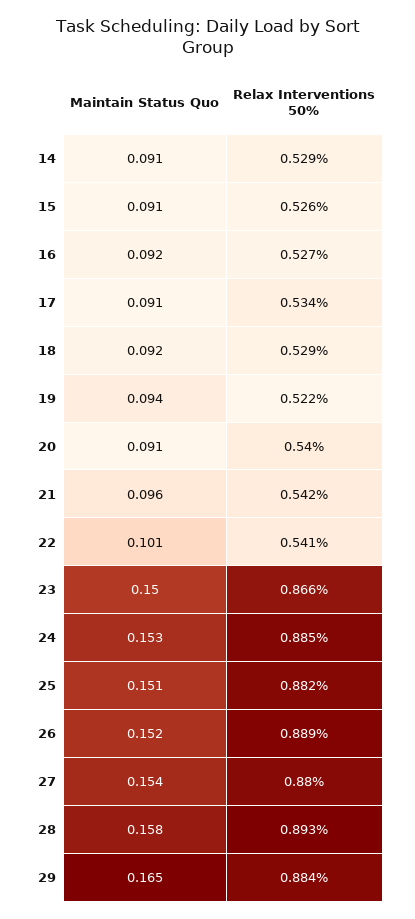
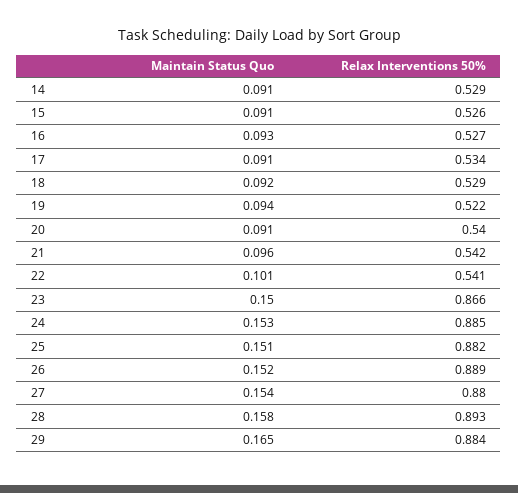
  {
    "Maintain Status Quo": {
      "14": 0.091,
      "15": 0.091,
-     "16": 0.092,
+     "16": 0.093,
      "17": 0.091,
      "18": 0.092,
      "19": 0.094,
      "20": 0.091,
      "21": 0.096,
      "22": 0.101,
      "23": 0.15,
      "24": 0.153,
      "25": 0.151,
      "26": 0.152,
      "27": 0.154,
      "28": 0.158,
      "29": 0.165
    },
    "Relax Interventions 50%": {
      "14": 0.529,
      "15": 0.526,
      "16": 0.527,
      "17": 0.534,
      "18": 0.529,
      "19": 0.522,
      "20": 0.54,
      "21": 0.542,
      "22": 0.541,
      "23": 0.866,
      "24": 0.885,
      "25": 0.882,
      "26": 0.889,
      "27": 0.88,
      "28": 0.893,
      "29": 0.884
    }
  }

